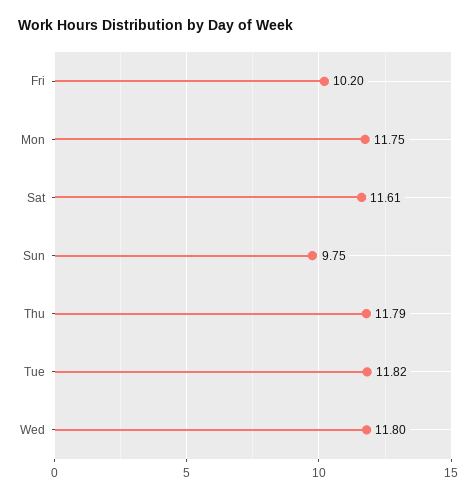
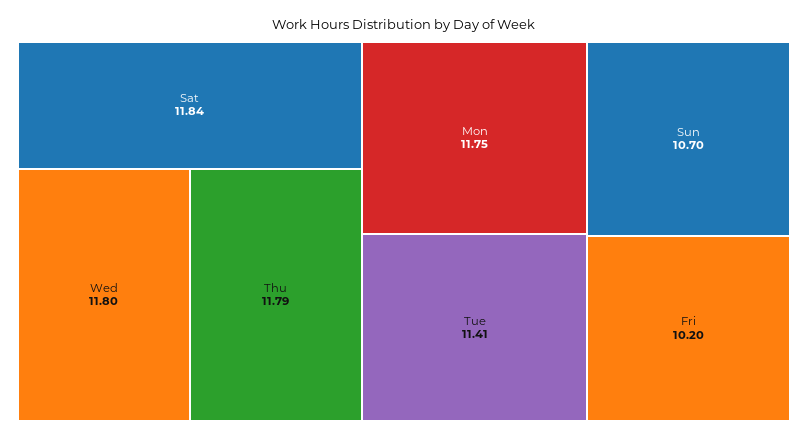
  {
    "Fri": 10.2,
    "Mon": 11.75,
-   "Sat": 11.61,
+   "Sat": 11.84,
-   "Sun": 9.75,
+   "Sun": 10.7,
    "Thu": 11.79,
-   "Tue": 11.82,
+   "Tue": 11.41,
    "Wed": 11.8
  }

